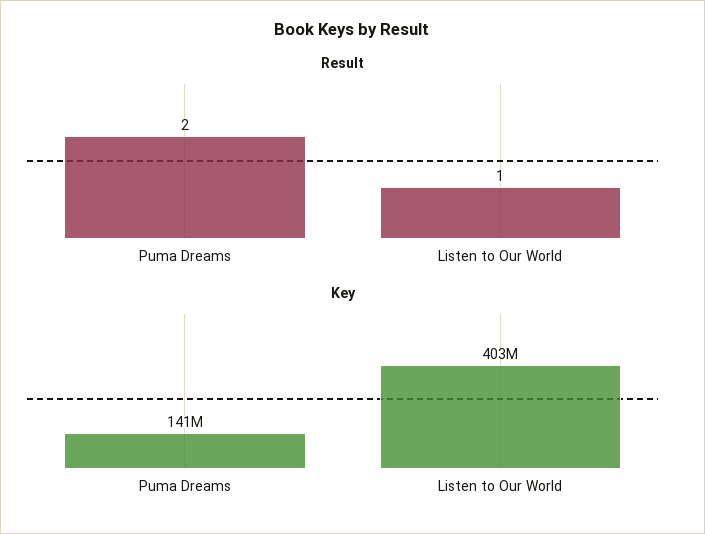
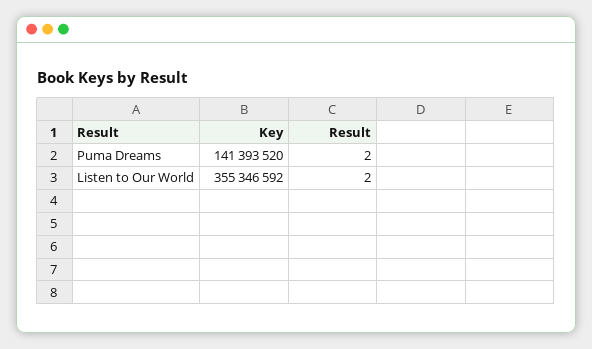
  {
    "Result": {
      "Puma Dreams": 2,
-     "Listen to Our World": 1
+     "Listen to Our World": 2
    },
    "Key": {
      "Puma Dreams": 141393520,
-     "Listen to Our World": 403000000
+     "Listen to Our World": 355346592
    }
  }

